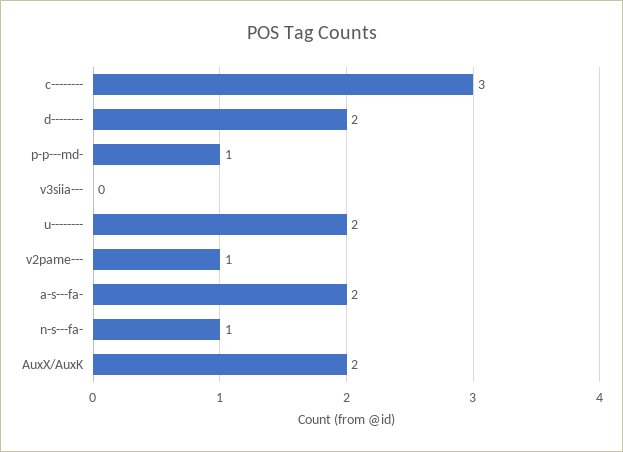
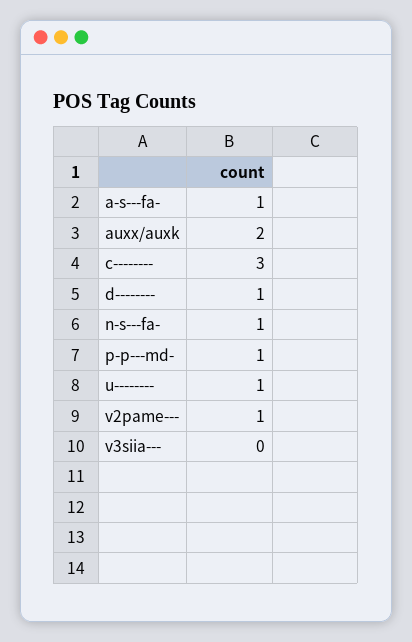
  {
    "c--------": 3,
-   "d--------": 2,
+   "d--------": 1,
    "p-p---md-": 1,
    "v3siia---": 0,
-   "u--------": 2,
+   "u--------": 1,
    "v2pame---": 1,
-   "a-s---fa-": 2,
+   "a-s---fa-": 1,
    "n-s---fa-": 1,
    "AuxX/AuxK": 2
  }

